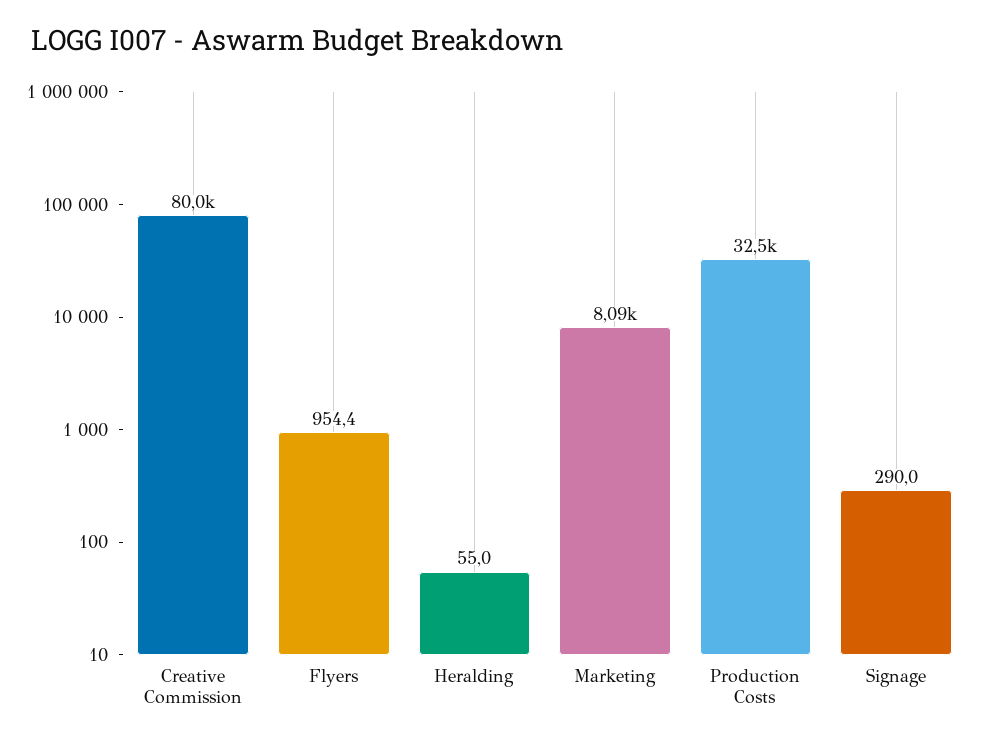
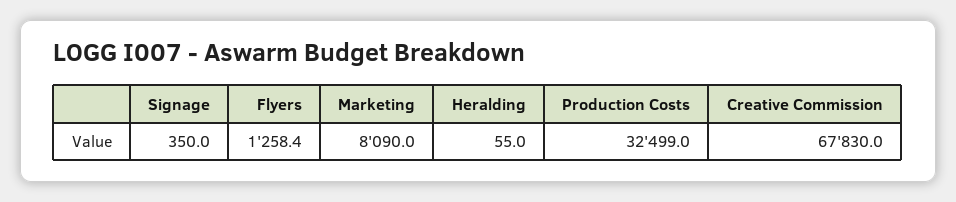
  {
-   "Creative Commission": 80000,
+   "Creative Commission": 67830,
-   "Flyers": 954.4,
+   "Flyers": 1258.4,
    "Heralding": 55,
    "Marketing": 8090,
    "Production Costs": 32499,
-   "Signage": 290
+   "Signage": 350
  }

